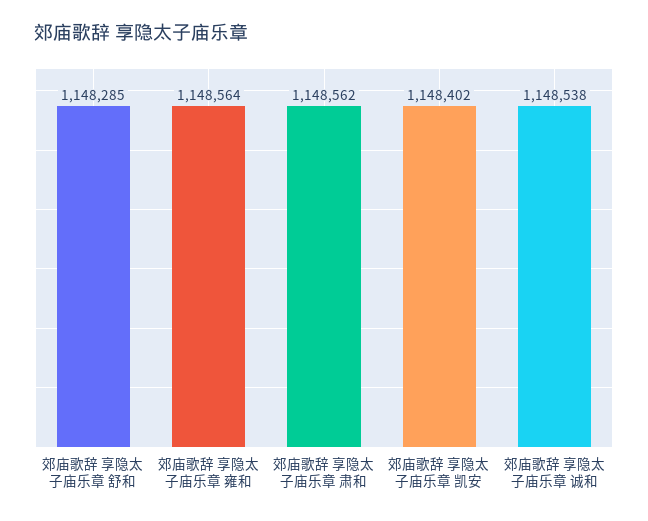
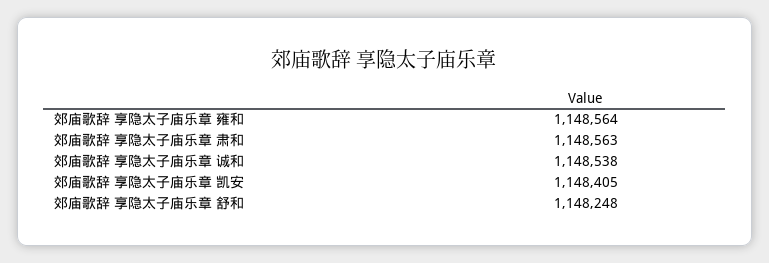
  {
-   "郊庙歌辞 享隐太子庙乐章 舒和": 1148285,
+   "郊庙歌辞 享隐太子庙乐章 舒和": 1148248,
    "郊庙歌辞 享隐太子庙乐章 雍和": 1148564,
-   "郊庙歌辞 享隐太子庙乐章 肃和": 1148562,
+   "郊庙歌辞 享隐太子庙乐章 肃和": 1148563,
-   "郊庙歌辞 享隐太子庙乐章 凯安": 1148402,
+   "郊庙歌辞 享隐太子庙乐章 凯安": 1148405,
    "郊庙歌辞 享隐太子庙乐章 诚和": 1148538
  }

